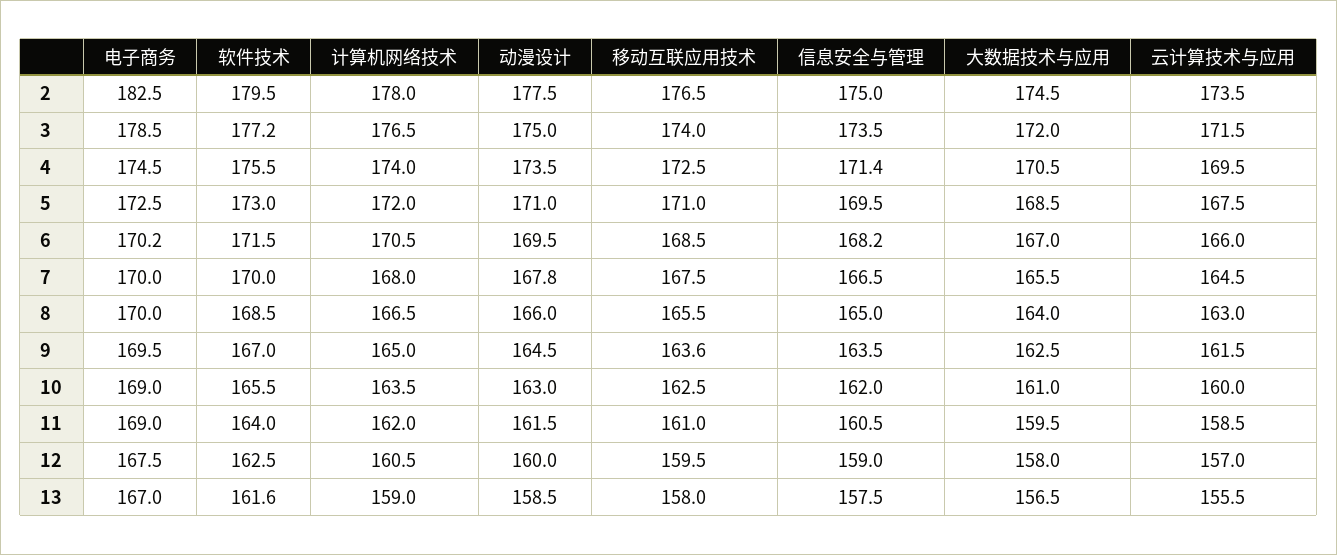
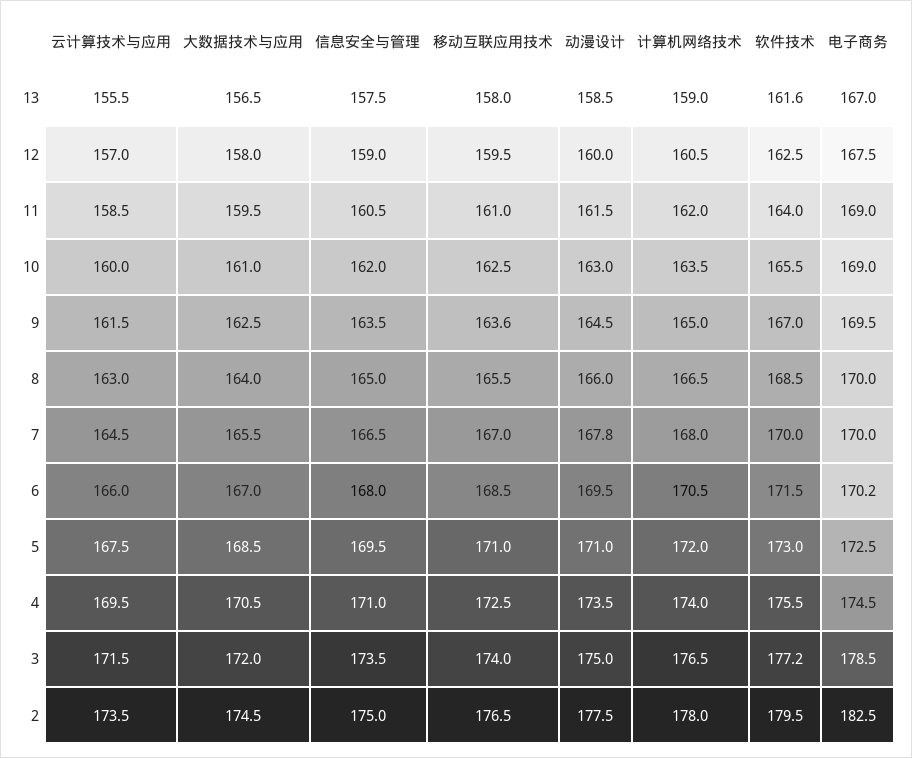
  {
    "电子商务": {
      "2": 182.5,
      "3": 178.5,
      "4": 174.5,
      "5": 172.5,
      "6": 170.2,
      "7": 170,
      "8": 170,
      "9": 169.5,
      "10": 169,
      "11": 169,
      "12": 167.5,
      "13": 167
    },
    "软件技术": {
      "2": 179.5,
      "3": 177.2,
      "4": 175.5,
      "5": 173,
      "6": 171.5,
      "7": 170,
      "8": 168.5,
      "9": 167,
      "10": 165.5,
      "11": 164,
      "12": 162.5,
      "13": 161.6
    },
    "计算机网络技术": {
      "2": 178,
      "3": 176.5,
      "4": 174,
      "5": 172,
      "6": 170.5,
      "7": 168,
      "8": 166.5,
      "9": 165,
      "10": 163.5,
      "11": 162,
      "12": 160.5,
      "13": 159
    },
    "动漫设计": {
      "2": 177.5,
      "3": 175,
      "4": 173.5,
      "5": 171,
      "6": 169.5,
      "7": 167.8,
      "8": 166,
      "9": 164.5,
      "10": 163,
      "11": 161.5,
      "12": 160,
      "13": 158.5
    },
    "移动互联应用技术": {
      "2": 176.5,
      "3": 174,
      "4": 172.5,
      "5": 171,
      "6": 168.5,
-     "7": 167.5,
+     "7": 167,
      "8": 165.5,
      "9": 163.6,
      "10": 162.5,
      "11": 161,
      "12": 159.5,
      "13": 158
    },
    "信息安全与管理": {
      "2": 175,
      "3": 173.5,
-     "4": 171.4,
+     "4": 171,
      "5": 169.5,
-     "6": 168.2,
+     "6": 168,
      "7": 166.5,
      "8": 165,
      "9": 163.5,
      "10": 162,
      "11": 160.5,
      "12": 159,
      "13": 157.5
    },
    "大数据技术与应用": {
      "2": 174.5,
      "3": 172,
      "4": 170.5,
      "5": 168.5,
      "6": 167,
      "7": 165.5,
      "8": 164,
      "9": 162.5,
      "10": 161,
      "11": 159.5,
      "12": 158,
      "13": 156.5
    },
    "云计算技术与应用": {
      "2": 173.5,
      "3": 171.5,
      "4": 169.5,
      "5": 167.5,
      "6": 166,
      "7": 164.5,
      "8": 163,
      "9": 161.5,
      "10": 160,
      "11": 158.5,
      "12": 157,
      "13": 155.5
    }
  }

